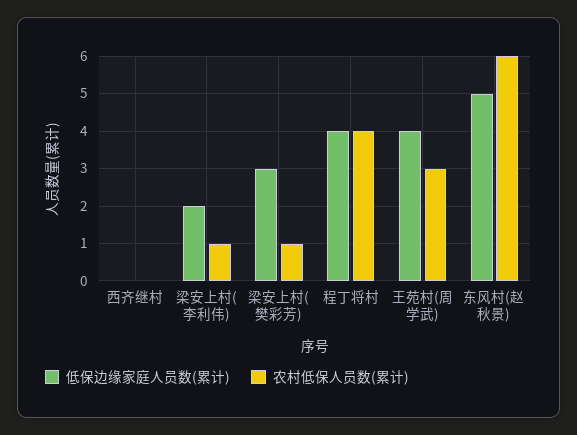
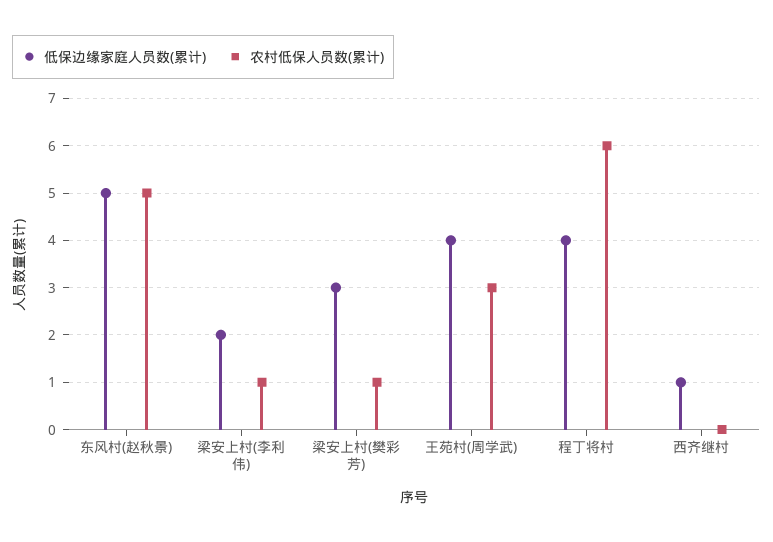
  {
    "低保边缘家庭人员数(累计)": {
-     "西齐继村": 0,
+     "西齐继村": 1,
      "梁安上村(李利伟)": 2,
      "梁安上村(樊彩芳)": 3,
      "程丁将村": 4,
      "王苑村(周学武)": 4,
      "东风村(赵秋景)": 5
    },
    "农村低保人员数(累计)": {
      "西齐继村": 0,
      "梁安上村(李利伟)": 1,
      "梁安上村(樊彩芳)": 1,
-     "程丁将村": 4,
+     "程丁将村": 6,
      "王苑村(周学武)": 3,
-     "东风村(赵秋景)": 6
+     "东风村(赵秋景)": 5
    }
  }

